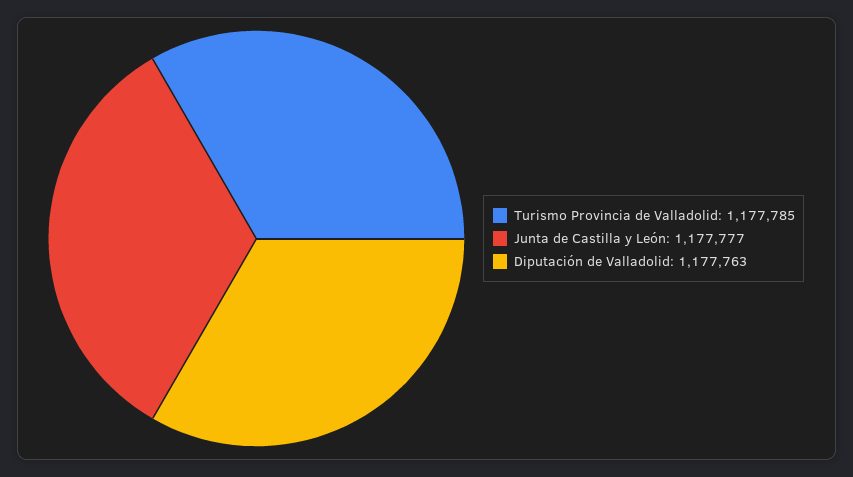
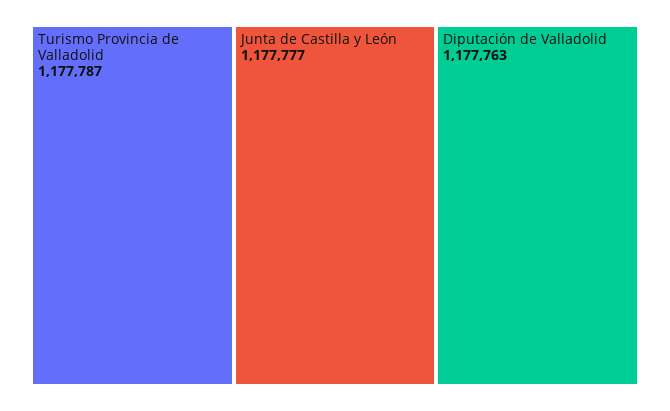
  {
-   "Turismo Provincia de Valladolid": 1177785,
+   "Turismo Provincia de Valladolid": 1177787,
    "Junta de Castilla y León": 1177777,
    "Diputación de Valladolid": 1177763
  }

